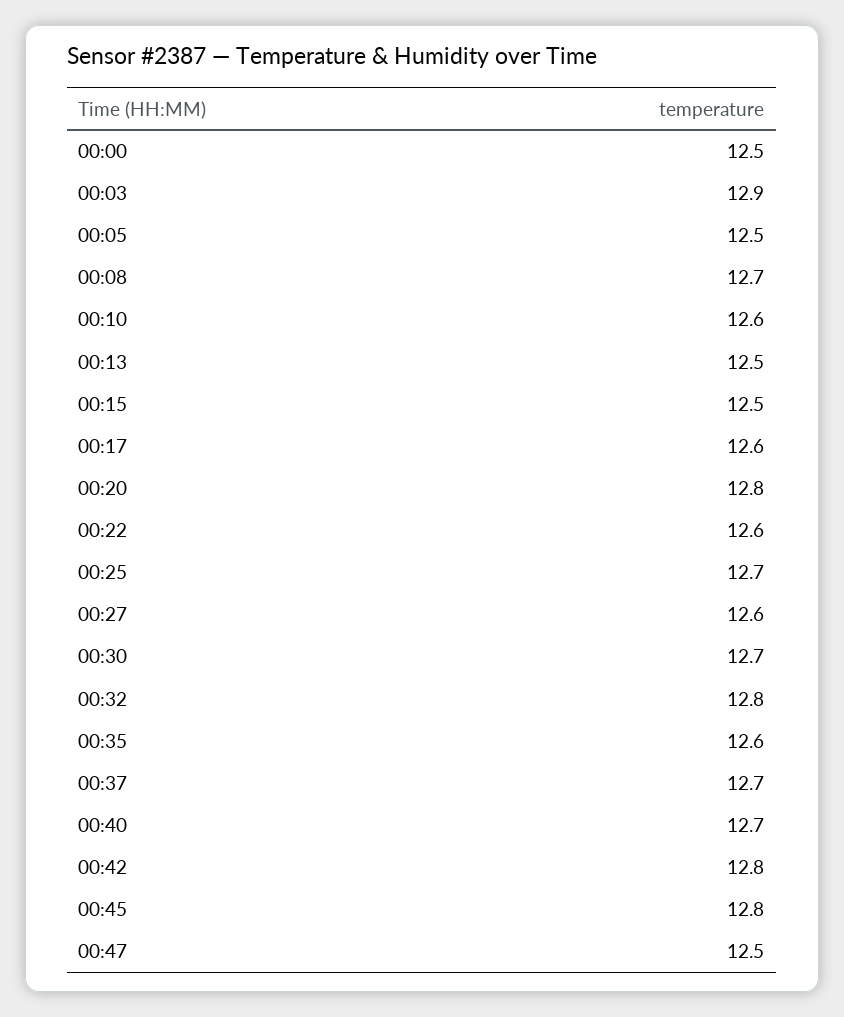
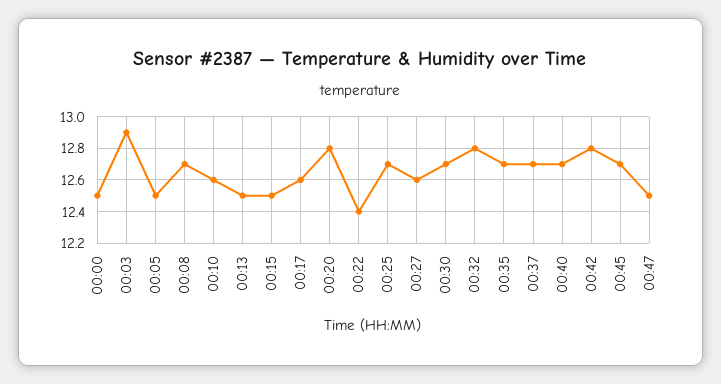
  {
    "00:00": 12.5,
    "00:03": 12.9,
    "00:05": 12.5,
    "00:08": 12.7,
    "00:10": 12.6,
    "00:13": 12.5,
    "00:15": 12.5,
    "00:17": 12.6,
    "00:20": 12.8,
-   "00:22": 12.6,
+   "00:22": 12.4,
    "00:25": 12.7,
    "00:27": 12.6,
    "00:30": 12.7,
    "00:32": 12.8,
-   "00:35": 12.6,
+   "00:35": 12.7,
    "00:37": 12.7,
    "00:40": 12.7,
    "00:42": 12.8,
-   "00:45": 12.8,
+   "00:45": 12.7,
    "00:47": 12.5
  }

